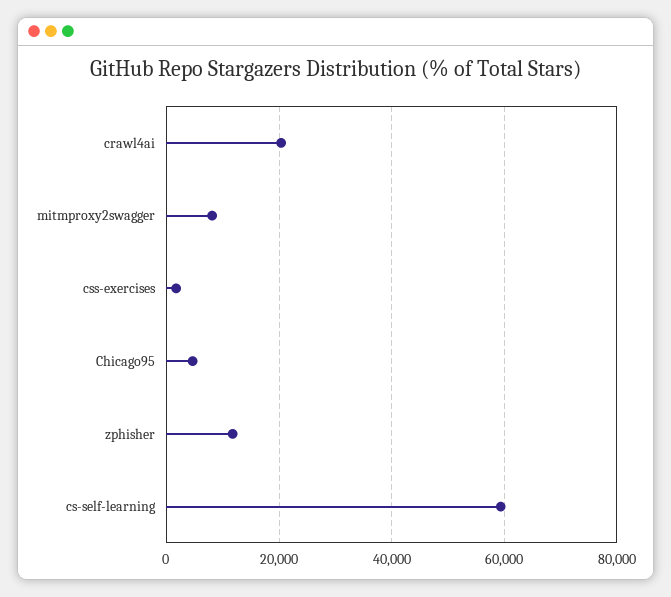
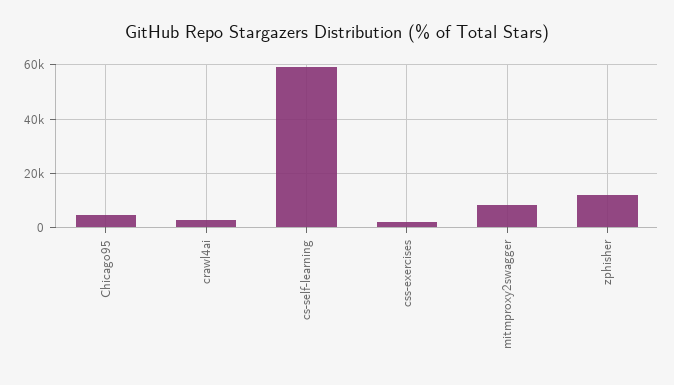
  {
-   "crawl4ai": 20000,
+   "crawl4ai": 2500,
    "mitmproxy2swagger": 8000,
    "css-exercises": 2000,
    "Chicago95": 4000,
    "zphisher": 12000,
    "cs-self-learning": 60000
  }

